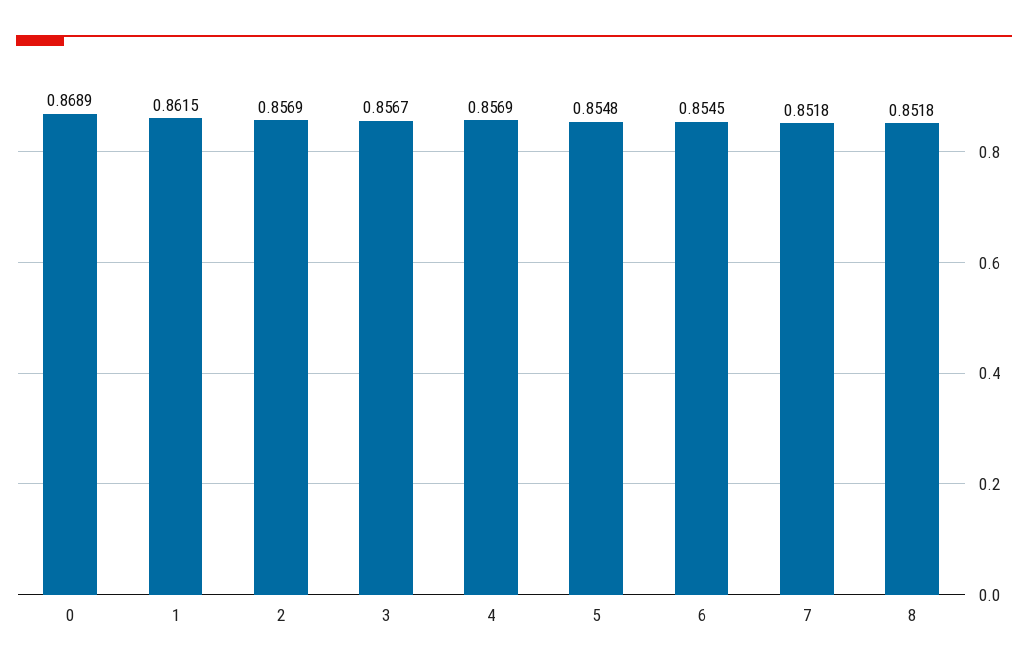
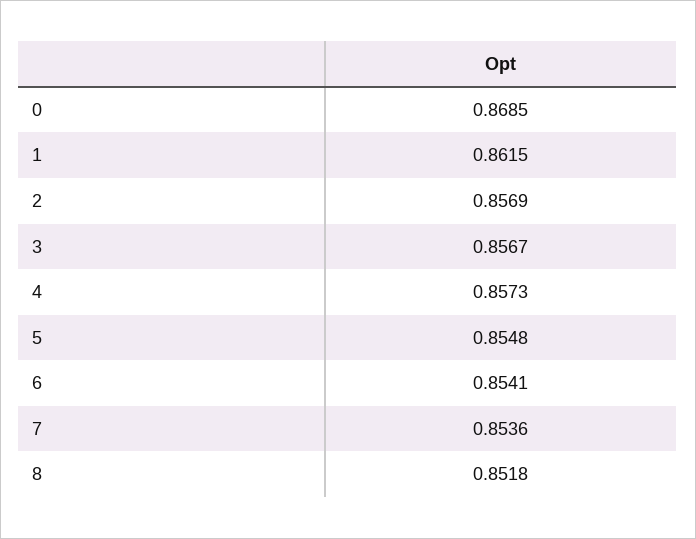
  {
-   "0": 0.8689,
+   "0": 0.8685,
    "1": 0.8615,
    "2": 0.8569,
    "3": 0.8567,
-   "4": 0.8569,
+   "4": 0.8573,
    "5": 0.8548,
-   "6": 0.8545,
+   "6": 0.8541,
-   "7": 0.8518,
+   "7": 0.8536,
    "8": 0.8518
  }

